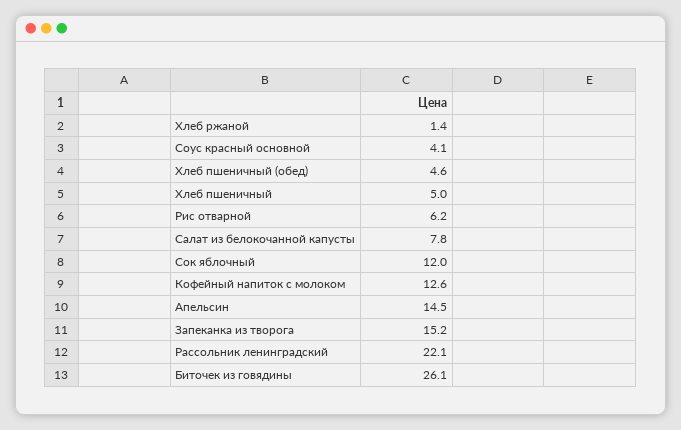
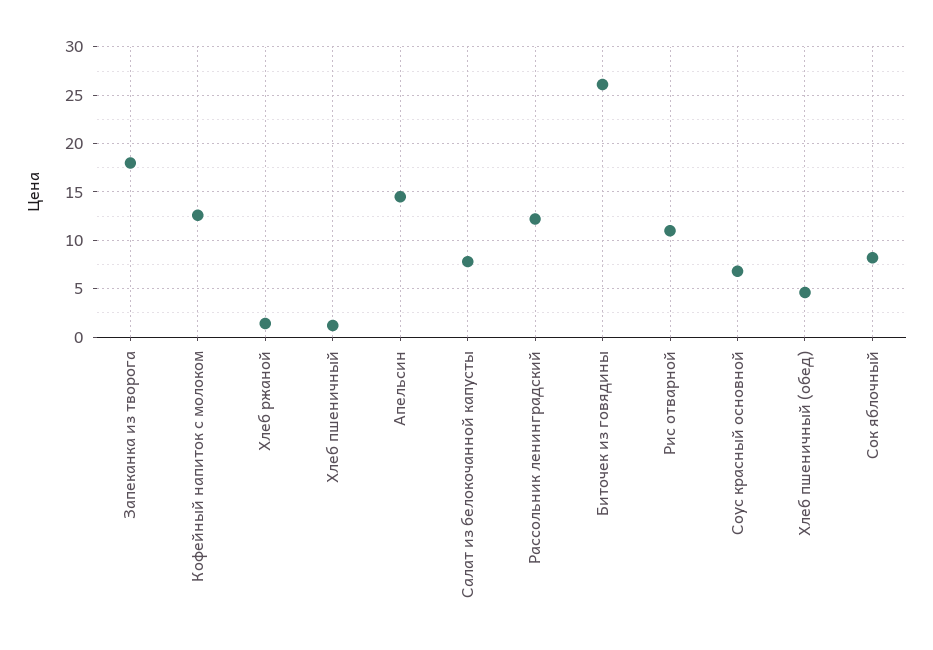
  {
    "Хлеб ржаной": 1.4,
-   "Соус красный основной": 4.1,
+   "Соус красный основной": 7,
    "Хлеб пшеничный (обед)": 4.6,
-   "Хлеб пшеничный": 5,
+   "Хлеб пшеничный": 1,
-   "Рис отварной": 6.2,
+   "Рис отварной": 11,
    "Салат из белокочанной капусты": 7.8,
-   "Сок яблочный": 12,
+   "Сок яблочный": 8,
    "Кофейный напиток с молоком": 12.6,
    "Апельсин": 14.5,
-   "Запеканка из творога": 15.2,
+   "Запеканка из творога": 18,
-   "Рассольник ленинградский": 22.1,
+   "Рассольник ленинградский": 12,
    "Биточек из говядины": 26.1
  }

